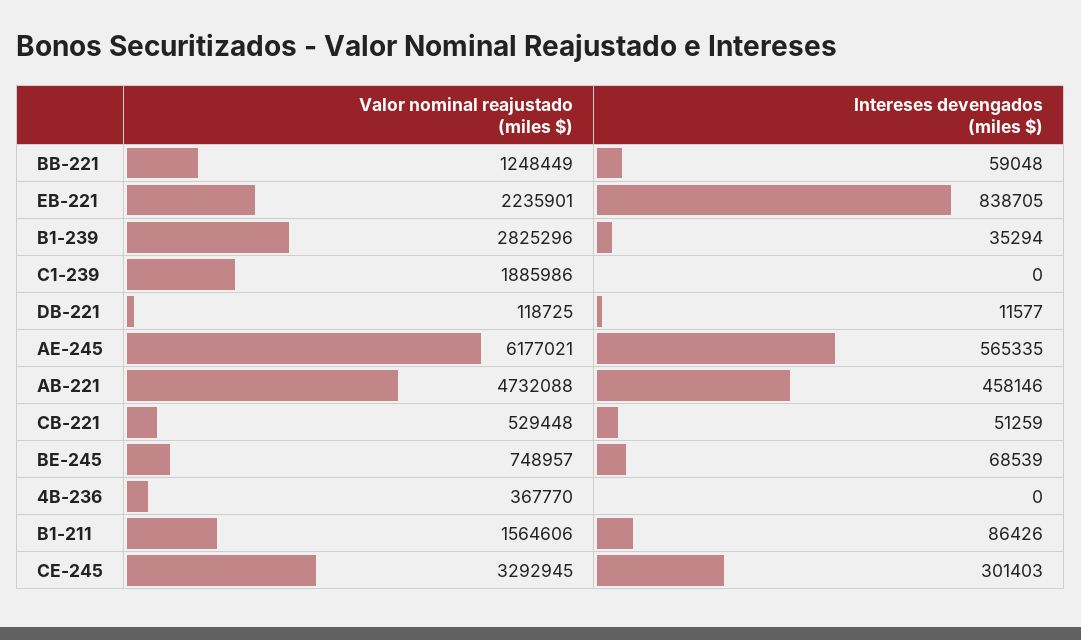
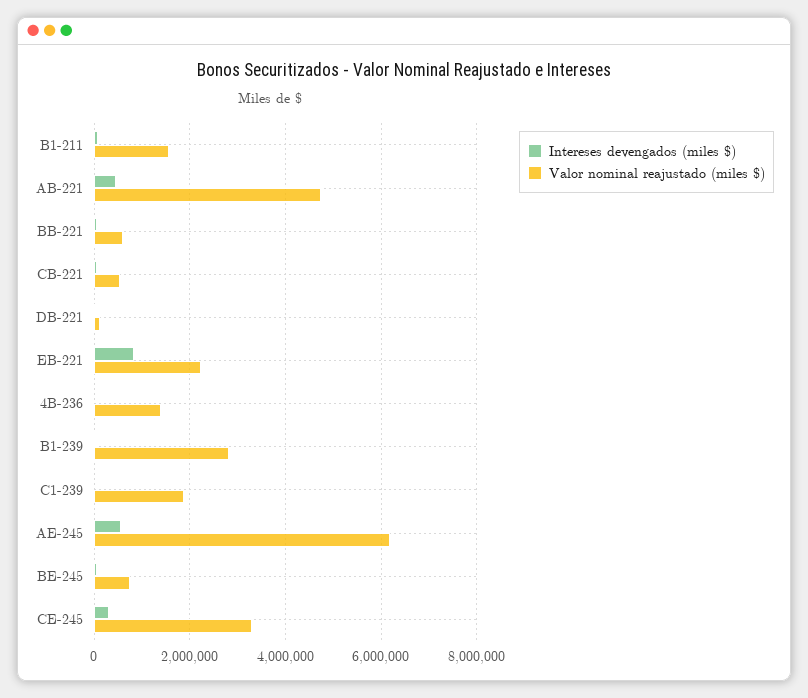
  {
    "Valor nominal reajustado (miles $)": {
-     "BB-221": 1248449,
+     "BB-221": 600000,
      "EB-221": 2235901,
      "B1-239": 2825296,
      "C1-239": 1885986,
      "DB-221": 118725,
      "AE-245": 6177021,
      "AB-221": 4732088,
      "CB-221": 529448,
      "BE-245": 748957,
-     "4B-236": 367770,
+     "4B-236": 1400000,
      "B1-211": 1564606,
      "CE-245": 3292945
    },
    "Intereses devengados (miles $)": {
      "BB-221": 59048,
      "EB-221": 838705,
      "B1-239": 35294,
      "C1-239": 0,
      "DB-221": 11577,
      "AE-245": 565335,
      "AB-221": 458146,
      "CB-221": 51259,
      "BE-245": 68539,
      "4B-236": 0,
      "B1-211": 86426,
      "CE-245": 301403
    }
  }

